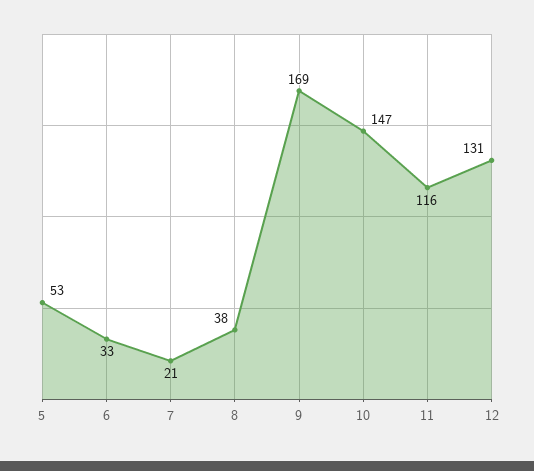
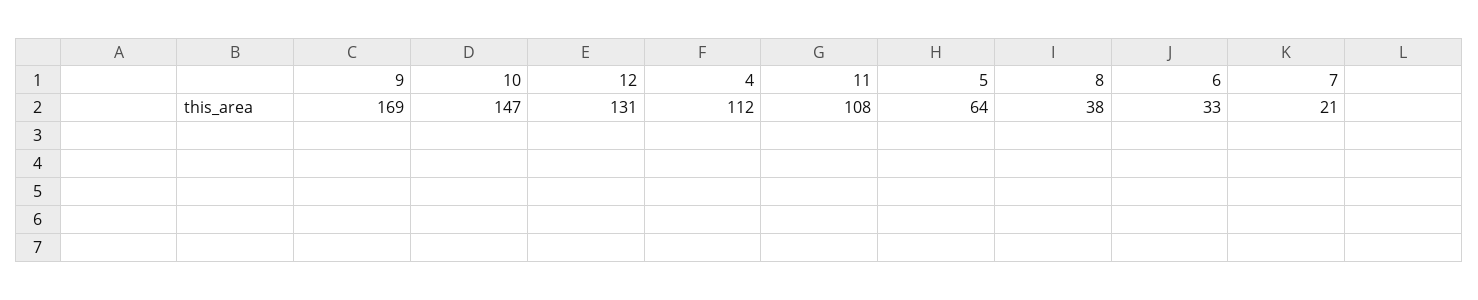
  {
-   "5": 53,
+   "5": 64,
    "6": 33,
    "7": 21,
    "8": 38,
    "9": 169,
    "10": 147,
-   "11": 116,
+   "11": 108,
-   "12": 131
+   "12": 131,
+   "4": 112
  }

